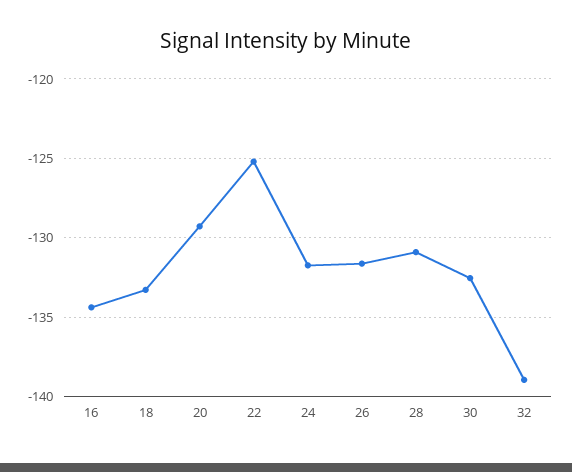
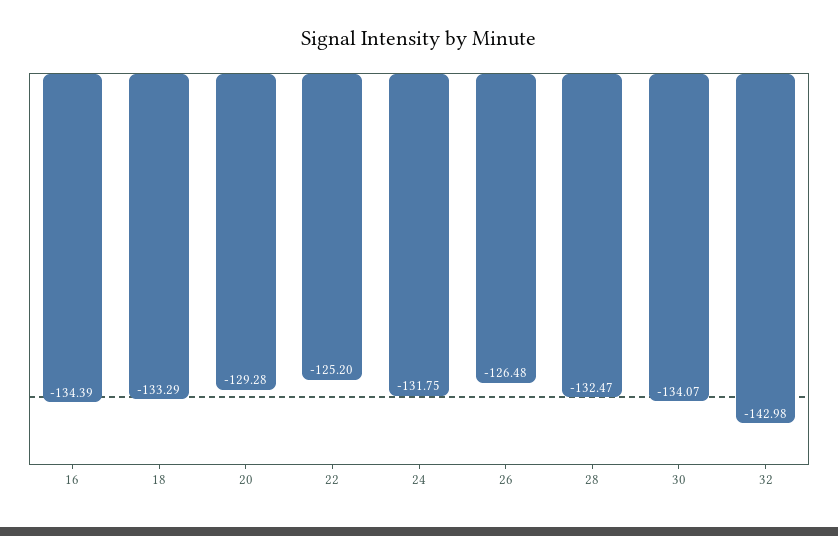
  {
    "16": -134.39,
    "18": -133.29,
    "20": -129.28,
    "22": -125.2,
    "24": -131.75,
-   "26": -131.5,
+   "26": -126.48,
-   "28": -131,
+   "28": -132.47,
-   "30": -132.5,
+   "30": -134.07,
-   "32": -139
+   "32": -142.98
  }

